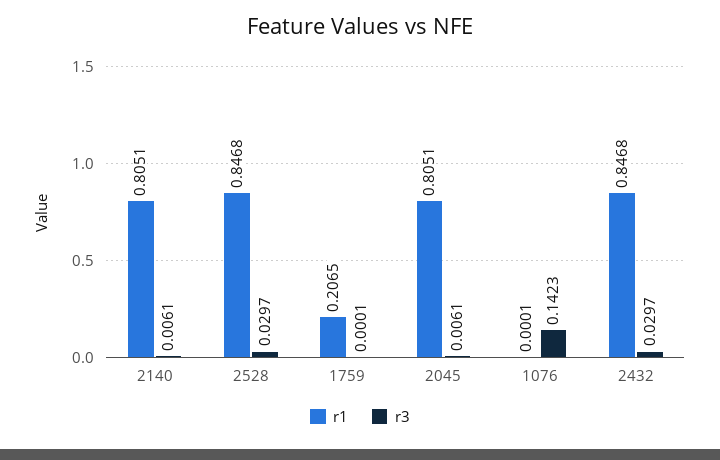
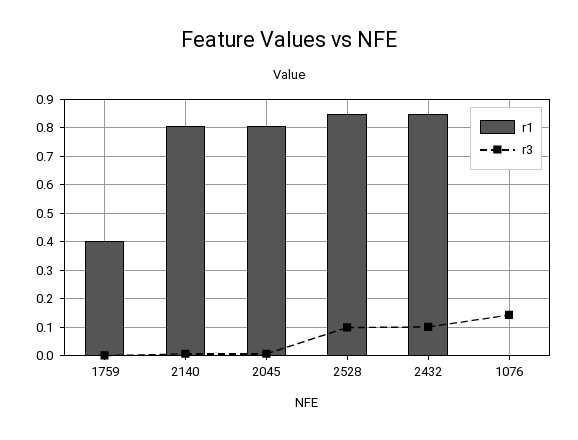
  {
    "r1": {
      "2140": 0.8051,
      "2528": 0.8468,
-     "1759": 0.2065,
+     "1759": 0.4,
      "2045": 0.8051,
      "1076": 0.0001,
      "2432": 0.8468
    },
    "r3": {
      "2140": 0.0061,
-     "2528": 0.0297,
+     "2528": 0.1,
      "1759": 0.0001,
      "2045": 0.0061,
      "1076": 0.1423,
-     "2432": 0.0297
+     "2432": 0.1
    }
  }

